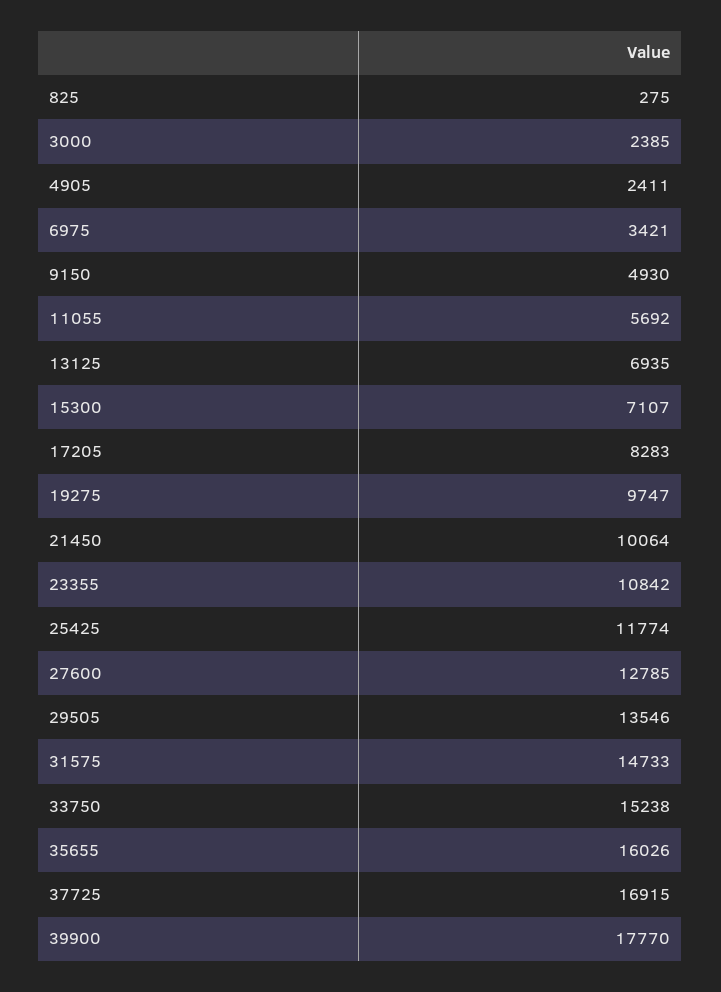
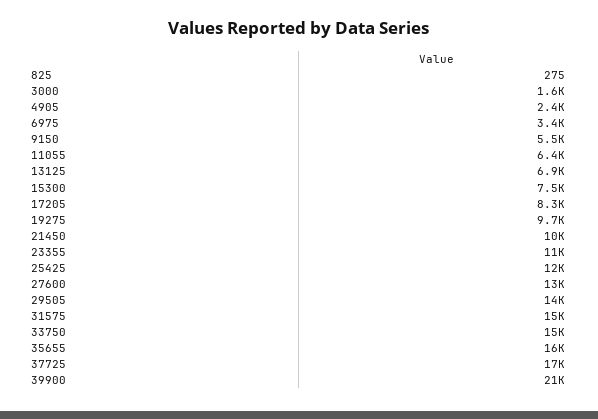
  {
    "825": 275,
-   "3000": 2385,
+   "3000": 1600,
    "4905": 2411,
    "6975": 3421,
-   "9150": 4930,
+   "9150": 5500,
-   "11055": 5692,
+   "11055": 6400,
    "13125": 6935,
-   "15300": 7107,
+   "15300": 7500,
    "17205": 8283,
    "19275": 9747,
    "21450": 10064,
    "23355": 10842,
    "25425": 11774,
    "27600": 12785,
    "29505": 13546,
    "31575": 14733,
    "33750": 15238,
    "35655": 16026,
    "37725": 16915,
-   "39900": 17770
+   "39900": 21000
  }

